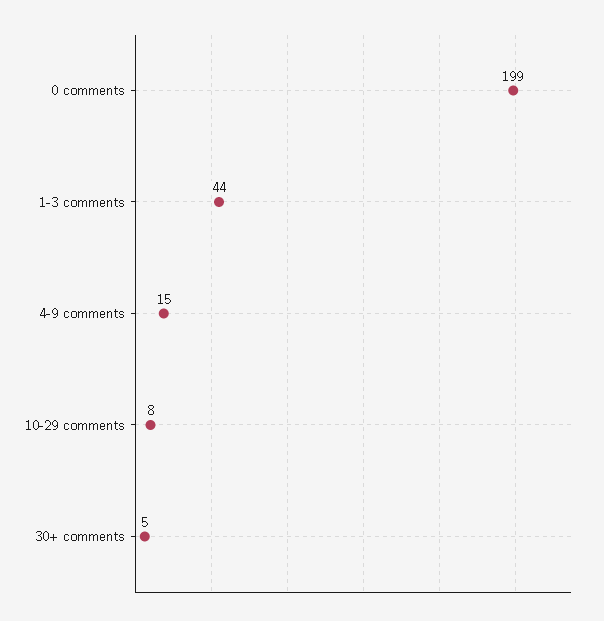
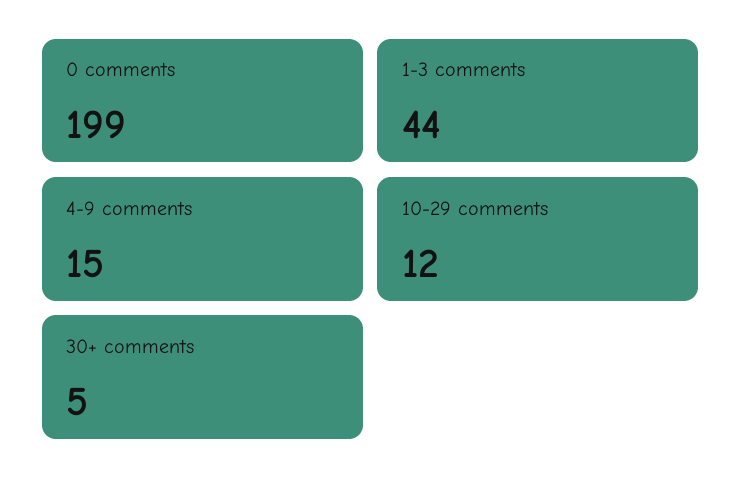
  {
    "0 comments": 199,
    "1-3 comments": 44,
    "4-9 comments": 15,
-   "10-29 comments": 8,
+   "10-29 comments": 12,
    "30+ comments": 5
  }

